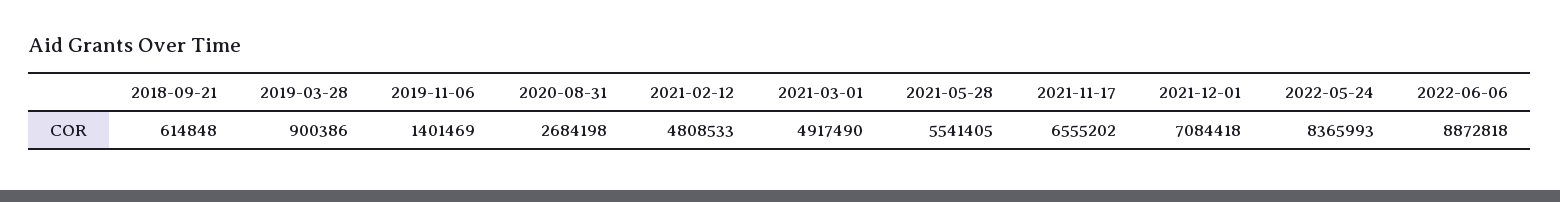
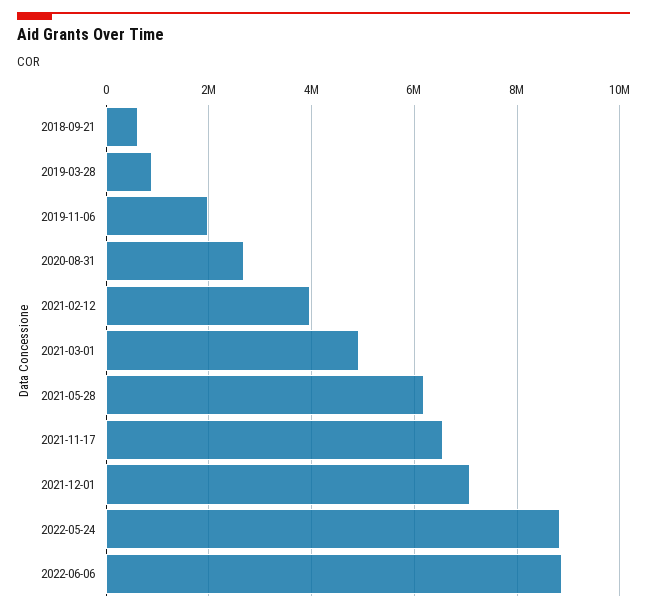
  {
    "2018-09-21": 614848,
    "2019-03-28": 900386,
-   "2019-11-06": 1401469,
+   "2019-11-06": 2000000,
    "2020-08-31": 2684198,
-   "2021-02-12": 4808533,
+   "2021-02-12": 4000000,
    "2021-03-01": 4917490,
-   "2021-05-28": 5541405,
+   "2021-05-28": 6200000,
    "2021-11-17": 6555202,
    "2021-12-01": 7084418,
-   "2022-05-24": 8365993,
+   "2022-05-24": 8800000,
    "2022-06-06": 8872818
  }

